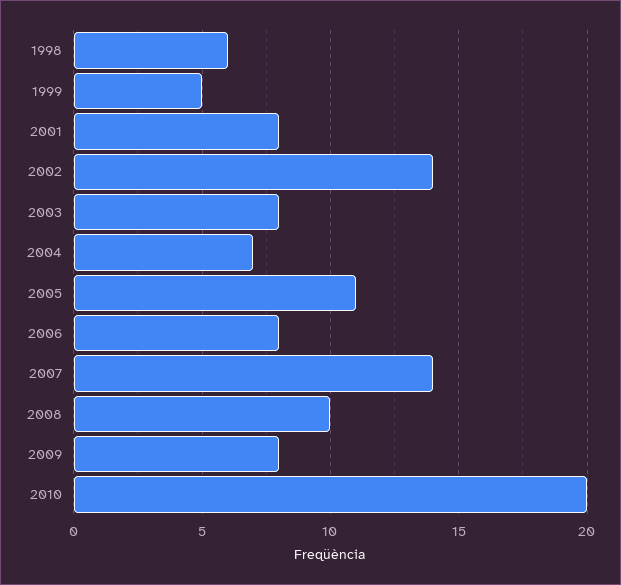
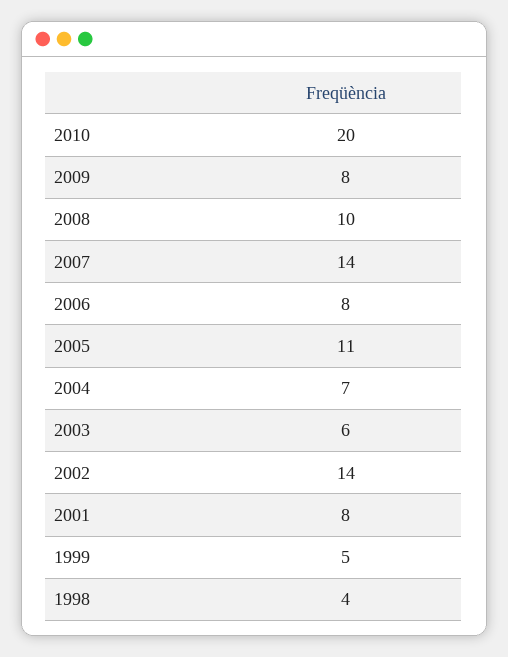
  {
-   "1998": 6,
+   "1998": 4,
    "1999": 5,
    "2001": 8,
    "2002": 14,
-   "2003": 8,
+   "2003": 6,
    "2004": 7,
    "2005": 11,
    "2006": 8,
    "2007": 14,
    "2008": 10,
    "2009": 8,
    "2010": 20
  }

